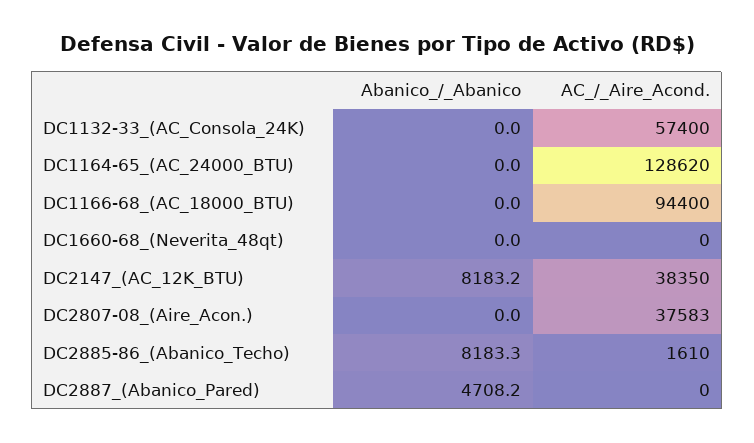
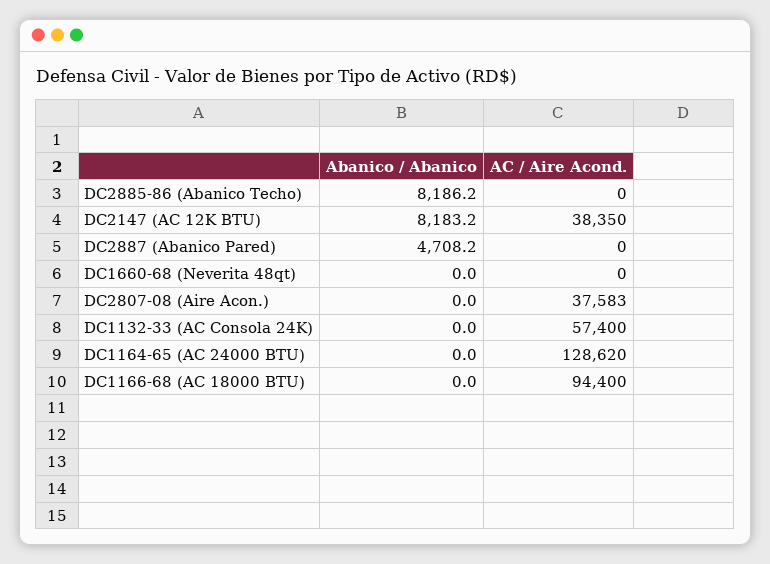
  {
    "Abanico_/_Abanico": {
      "DC1132-33_(AC_Consola_24K)": 0,
      "DC1164-65_(AC_24000_BTU)": 0,
      "DC1166-68_(AC_18000_BTU)": 0,
      "DC1660-68_(Neverita_48qt)": 0,
      "DC2147_(AC_12K_BTU)": 8183.2,
      "DC2807-08_(Aire_Acon.)": 0,
-     "DC2885-86_(Abanico_Techo)": 8183.3,
+     "DC2885-86_(Abanico_Techo)": 8186.2,
      "DC2887_(Abanico_Pared)": 4708.2
    },
    "AC_/_Aire_Acond.": {
      "DC1132-33_(AC_Consola_24K)": 57400,
      "DC1164-65_(AC_24000_BTU)": 128620,
      "DC1166-68_(AC_18000_BTU)": 94400,
      "DC1660-68_(Neverita_48qt)": 0,
      "DC2147_(AC_12K_BTU)": 38350,
      "DC2807-08_(Aire_Acon.)": 37583,
-     "DC2885-86_(Abanico_Techo)": 1610,
+     "DC2885-86_(Abanico_Techo)": 0,
      "DC2887_(Abanico_Pared)": 0
    }
  }

